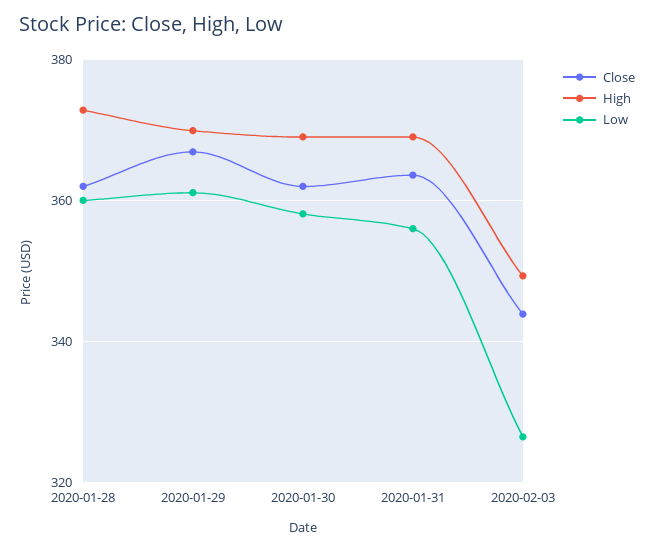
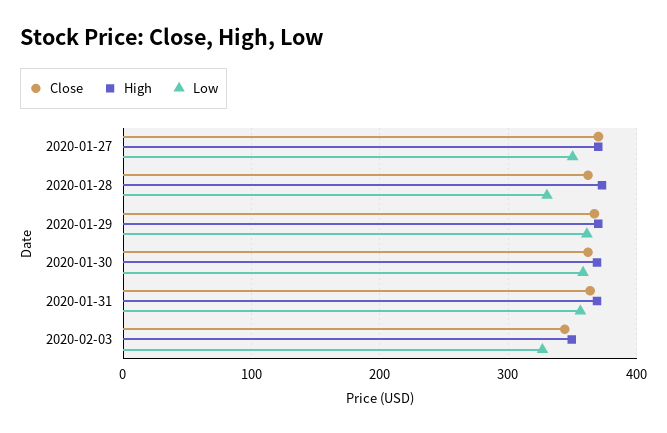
  {
    "Close": {
      "2020-01-28": 362,
      "2020-01-29": 366,
      "2020-01-30": 362,
      "2020-01-31": 364,
-     "2020-02-03": 344
+     "2020-02-03": 344,
+     "2020-01-27": 370
    },
    "High": {
      "2020-01-28": 372,
      "2020-01-29": 370,
      "2020-01-30": 370,
      "2020-01-31": 370,
-     "2020-02-03": 350
+     "2020-02-03": 350,
+     "2020-01-27": 370
    },
    "Low": {
-     "2020-01-28": 360,
+     "2020-01-28": 330,
      "2020-01-29": 362,
      "2020-01-30": 358,
      "2020-01-31": 356,
-     "2020-02-03": 326
+     "2020-02-03": 326,
+     "2020-01-27": 350
    }
  }

